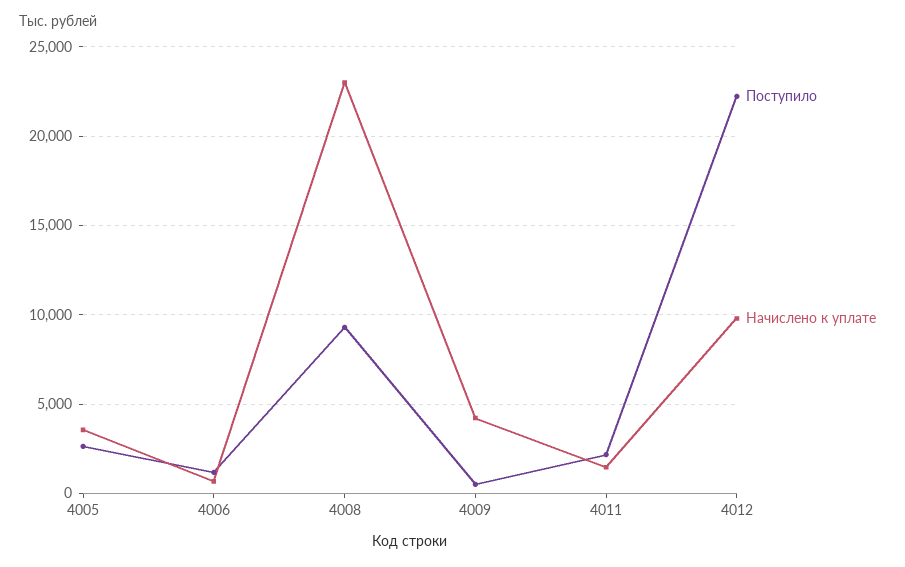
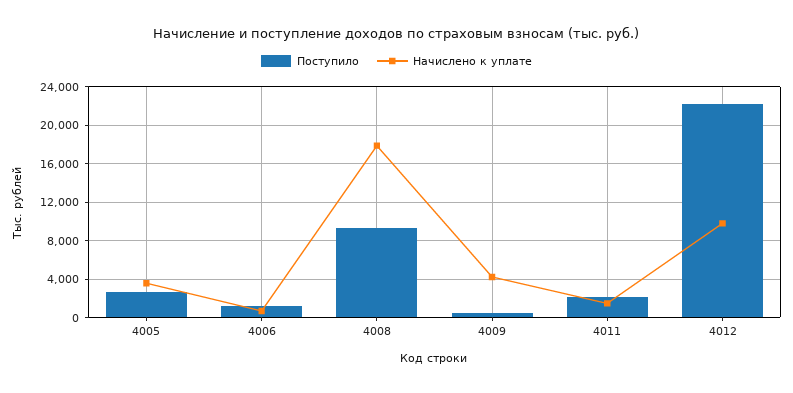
  {
    "Поступило": {
      "4005": 2500,
      "4006": 1000,
      "4008": 9500,
      "4009": 500,
      "4011": 2000,
      "4012": 22000
    },
    "Начислено к уплате": {
      "4005": 3500,
      "4006": 500,
-     "4008": 23000,
+     "4008": 18000,
      "4009": 4000,
      "4011": 1500,
      "4012": 10000
    }
  }

